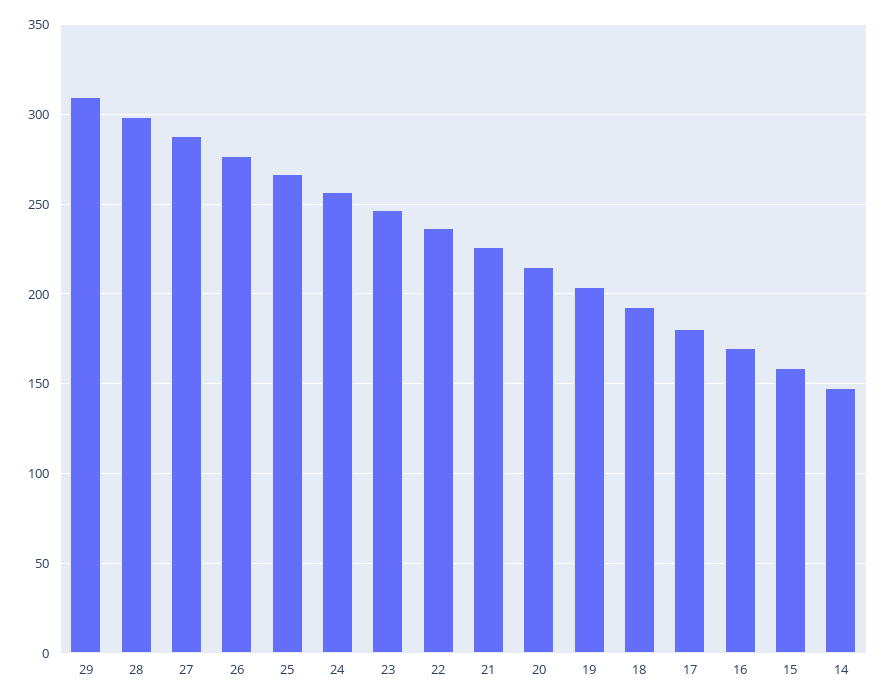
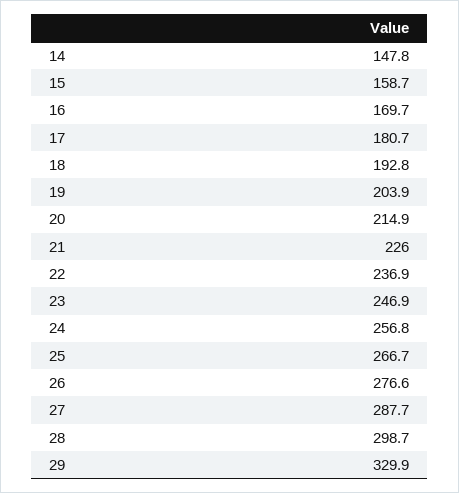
  {
-   "29": 310,
+   "29": 329.9,
    "28": 298.7,
    "27": 287.7,
    "26": 276.6,
    "25": 266.7,
    "24": 256.8,
    "23": 246.9,
    "22": 236.9,
    "21": 226,
    "20": 214.9,
    "19": 203.9,
    "18": 192.8,
    "17": 180.7,
    "16": 169.7,
    "15": 158.7,
    "14": 147.8
  }

